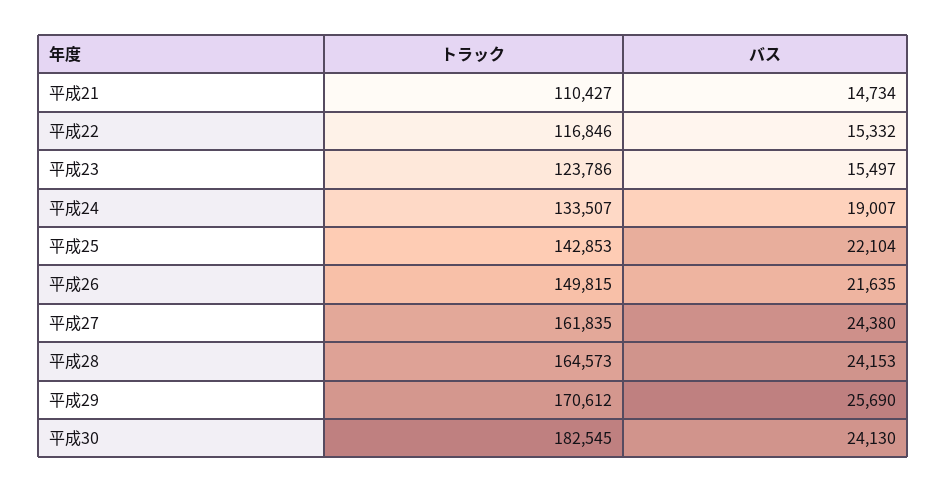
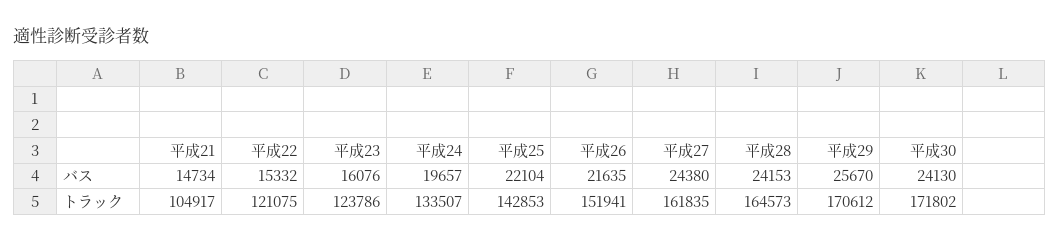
  {
    "トラック": {
-     "平成21": 110427,
+     "平成21": 104917,
-     "平成22": 116846,
+     "平成22": 121075,
      "平成23": 123786,
      "平成24": 133507,
      "平成25": 142853,
-     "平成26": 149815,
+     "平成26": 151941,
      "平成27": 161835,
      "平成28": 164573,
      "平成29": 170612,
-     "平成30": 182545
+     "平成30": 171802
    },
    "バス": {
      "平成21": 14734,
      "平成22": 15332,
-     "平成23": 15497,
+     "平成23": 16076,
-     "平成24": 19007,
+     "平成24": 19657,
      "平成25": 22104,
      "平成26": 21635,
      "平成27": 24380,
      "平成28": 24153,
-     "平成29": 25690,
+     "平成29": 25670,
      "平成30": 24130
    }
  }

